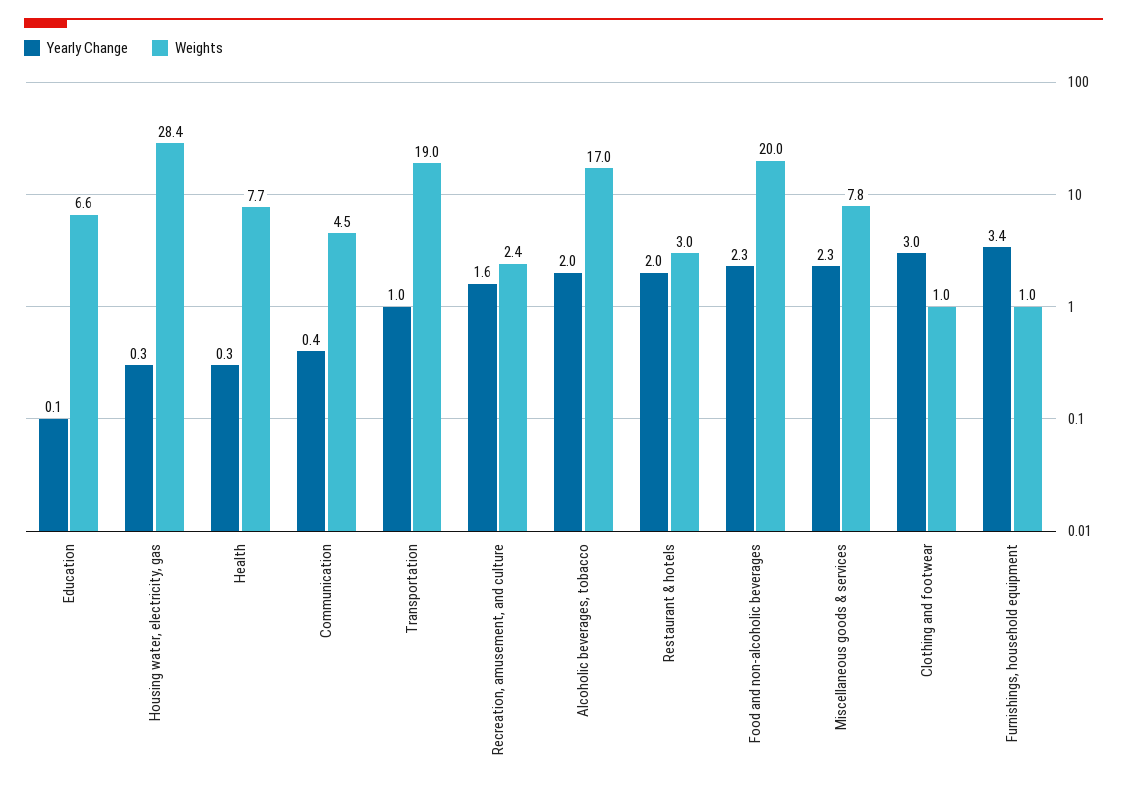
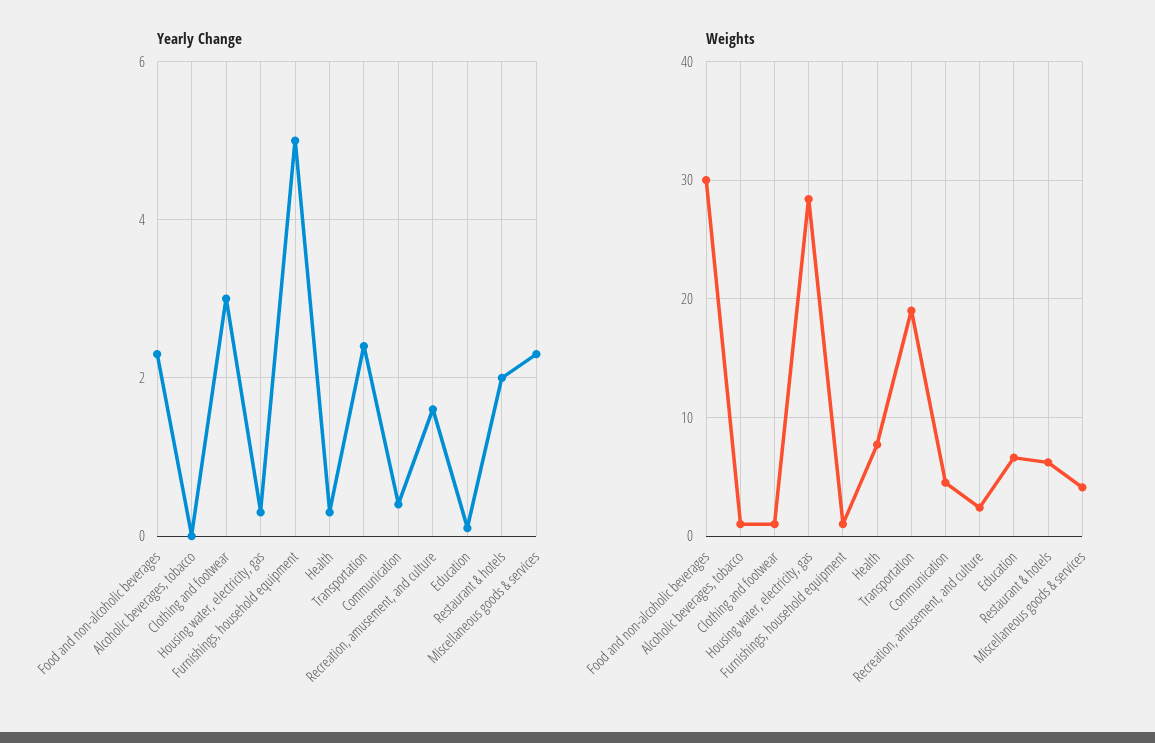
  {
    "Yearly Change": {
      "Education": 0.1,
      "Housing water, electricity, gas": 0.3,
      "Health": 0.3,
      "Communication": 0.4,
-     "Transportation": 1,
+     "Transportation": 2.5,
      "Recreation, amusement, and culture": 1.6,
-     "Alcoholic beverages, tobacco": 2,
+     "Alcoholic beverages, tobacco": 0,
      "Restaurant & hotels": 2,
      "Food and non-alcoholic beverages": 2.3,
      "Miscellaneous goods & services": 2.3,
      "Clothing and footwear": 3,
-     "Furnishings, household equipment": 3.4
+     "Furnishings, household equipment": 5
    },
    "Weights": {
      "Education": 6.6,
      "Housing water, electricity, gas": 28.4,
      "Health": 7.7,
      "Communication": 4.5,
      "Transportation": 19,
      "Recreation, amusement, and culture": 2.4,
-     "Alcoholic beverages, tobacco": 17,
+     "Alcoholic beverages, tobacco": 1,
-     "Restaurant & hotels": 3,
+     "Restaurant & hotels": 6,
-     "Food and non-alcoholic beverages": 20,
+     "Food and non-alcoholic beverages": 30,
-     "Miscellaneous goods & services": 7.8,
+     "Miscellaneous goods & services": 4,
      "Clothing and footwear": 1,
      "Furnishings, household equipment": 1
    }
  }

